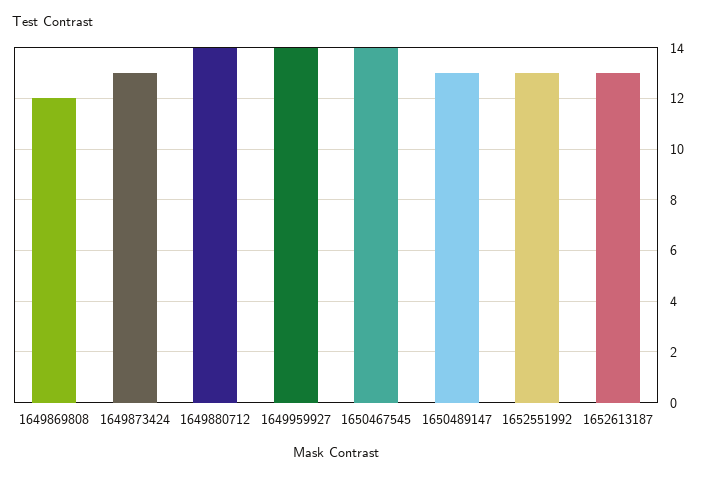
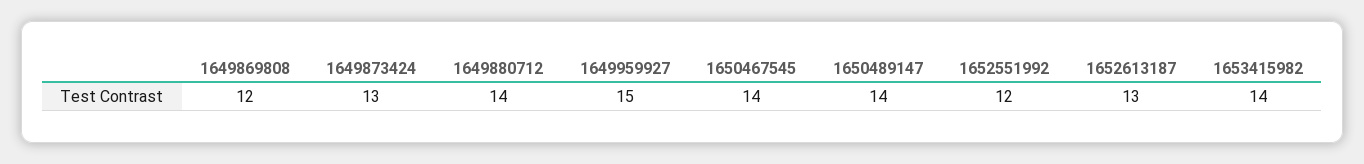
  {
    "1649869808": 12,
    "1649873424": 13,
    "1649880712": 14,
-   "1649959927": 14,
+   "1649959927": 15,
    "1650467545": 14,
-   "1650489147": 13,
+   "1650489147": 14,
-   "1652551992": 13,
+   "1652551992": 12,
-   "1652613187": 13
+   "1652613187": 13,
+   "1653415982": 14
  }

